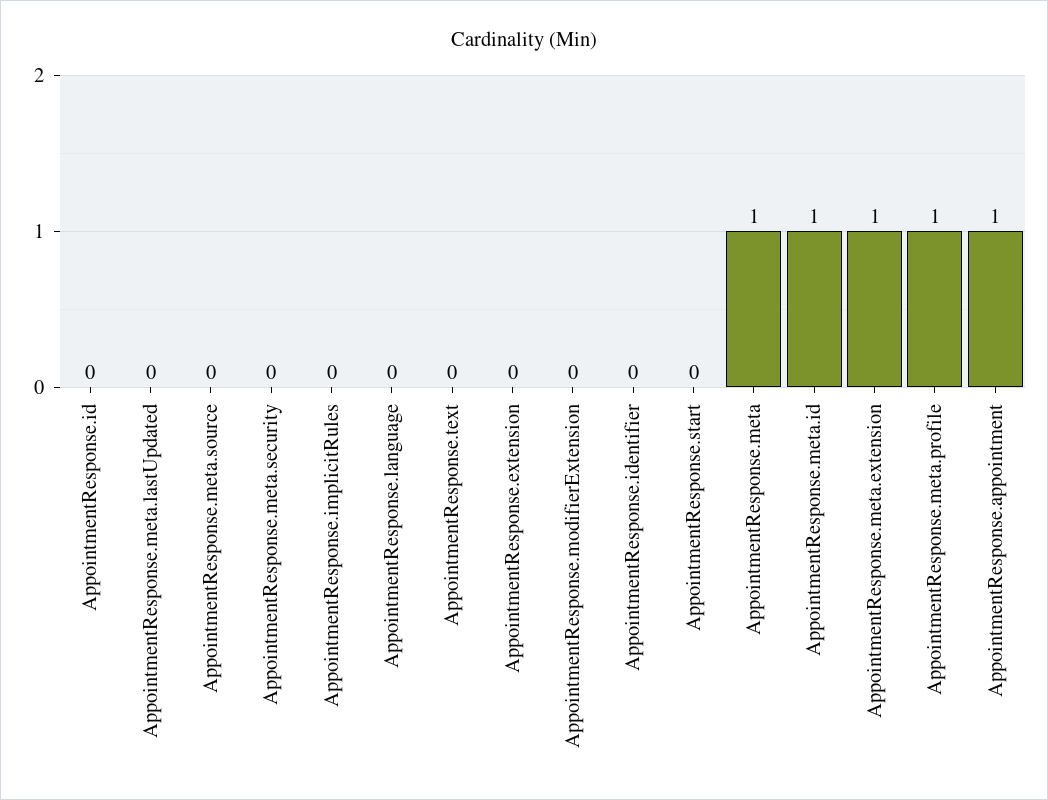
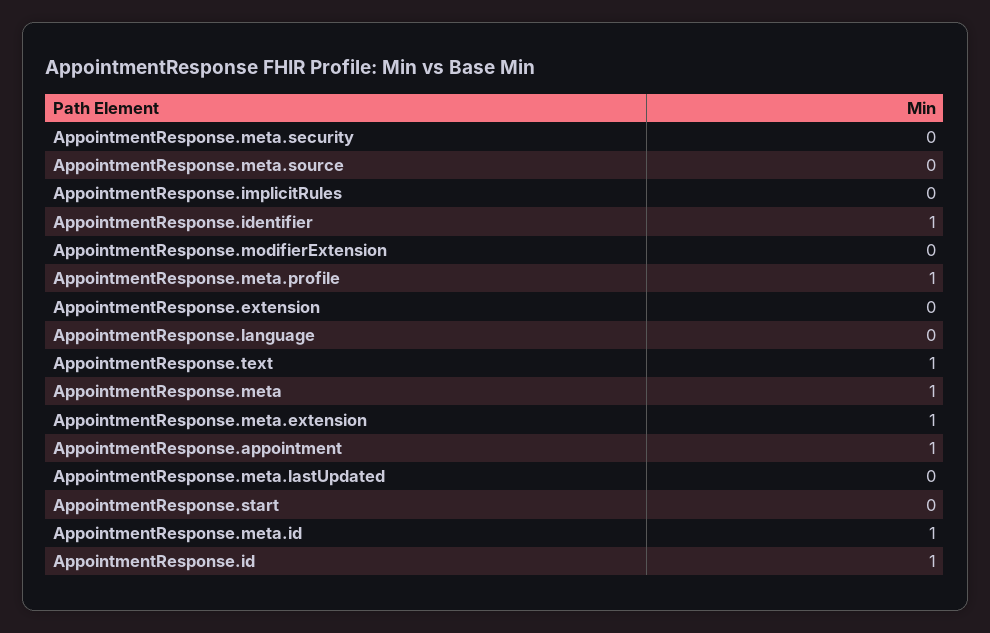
  {
-   "AppointmentResponse.id": 0,
+   "AppointmentResponse.id": 1,
    "AppointmentResponse.meta.lastUpdated": 0,
    "AppointmentResponse.meta.source": 0,
    "AppointmentResponse.meta.security": 0,
    "AppointmentResponse.implicitRules": 0,
    "AppointmentResponse.language": 0,
-   "AppointmentResponse.text": 0,
+   "AppointmentResponse.text": 1,
    "AppointmentResponse.extension": 0,
    "AppointmentResponse.modifierExtension": 0,
-   "AppointmentResponse.identifier": 0,
+   "AppointmentResponse.identifier": 1,
    "AppointmentResponse.start": 0,
    "AppointmentResponse.meta": 1,
    "AppointmentResponse.meta.id": 1,
    "AppointmentResponse.meta.extension": 1,
    "AppointmentResponse.meta.profile": 1,
    "AppointmentResponse.appointment": 1
  }

